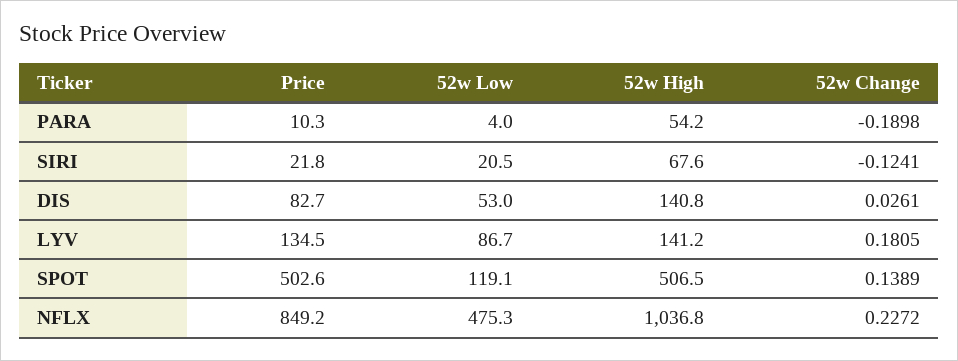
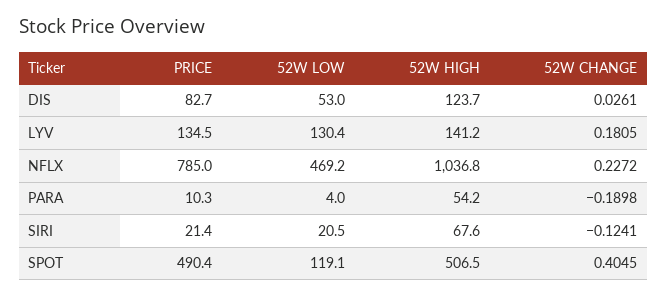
  {
    "Price": {
      "PARA": 10.3,
-     "SIRI": 21.8,
+     "SIRI": 21.4,
      "DIS": 82.7,
      "LYV": 134.5,
-     "SPOT": 502.6,
+     "SPOT": 490.4,
-     "NFLX": 849.2
+     "NFLX": 785
    },
    "52w Low": {
      "PARA": 4,
      "SIRI": 20.5,
      "DIS": 53,
-     "LYV": 86.7,
+     "LYV": 130.4,
      "SPOT": 119.1,
-     "NFLX": 475.3
+     "NFLX": 469.2
    },
    "52w High": {
      "PARA": 54.2,
      "SIRI": 67.6,
-     "DIS": 140.8,
+     "DIS": 123.7,
      "LYV": 141.2,
      "SPOT": 506.5,
      "NFLX": 1036.8
    },
    "52w Change": {
      "PARA": -0.1898,
      "SIRI": -0.1241,
      "DIS": 0.0261,
      "LYV": 0.1805,
-     "SPOT": 0.1389,
+     "SPOT": 0.4045,
      "NFLX": 0.2272
    }
  }

